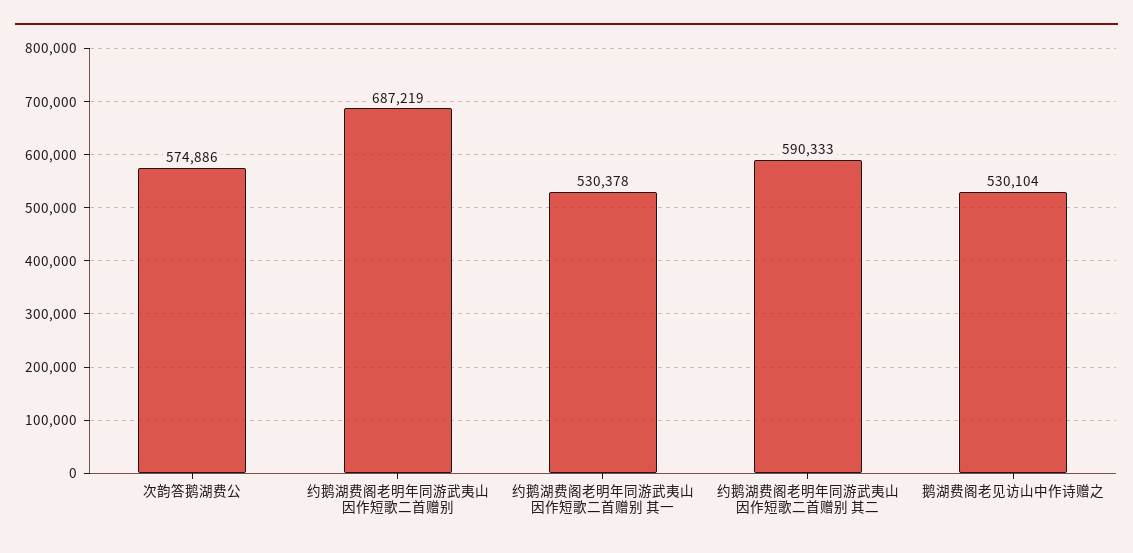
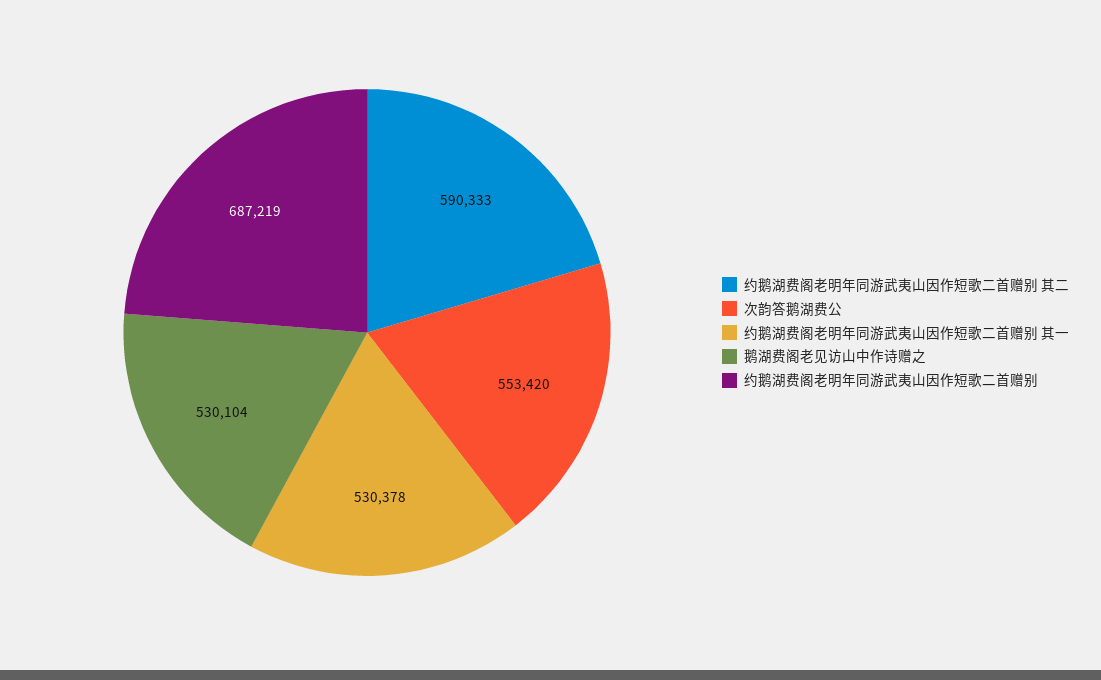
  {
-   "次韵答鹅湖费公": 574886,
+   "次韵答鹅湖费公": 553420,
    "约鹅湖费阁老明年同游武夷山因作短歌二首赠别": 687219,
    "约鹅湖费阁老明年同游武夷山因作短歌二首赠别 其一": 530378,
    "约鹅湖费阁老明年同游武夷山因作短歌二首赠别 其二": 590333,
    "鹅湖费阁老见访山中作诗赠之": 530104
  }

